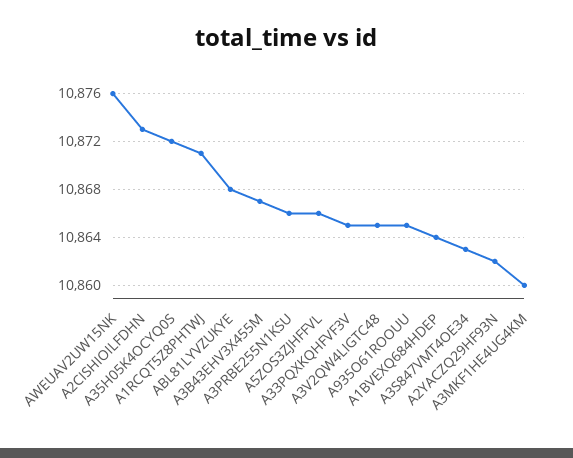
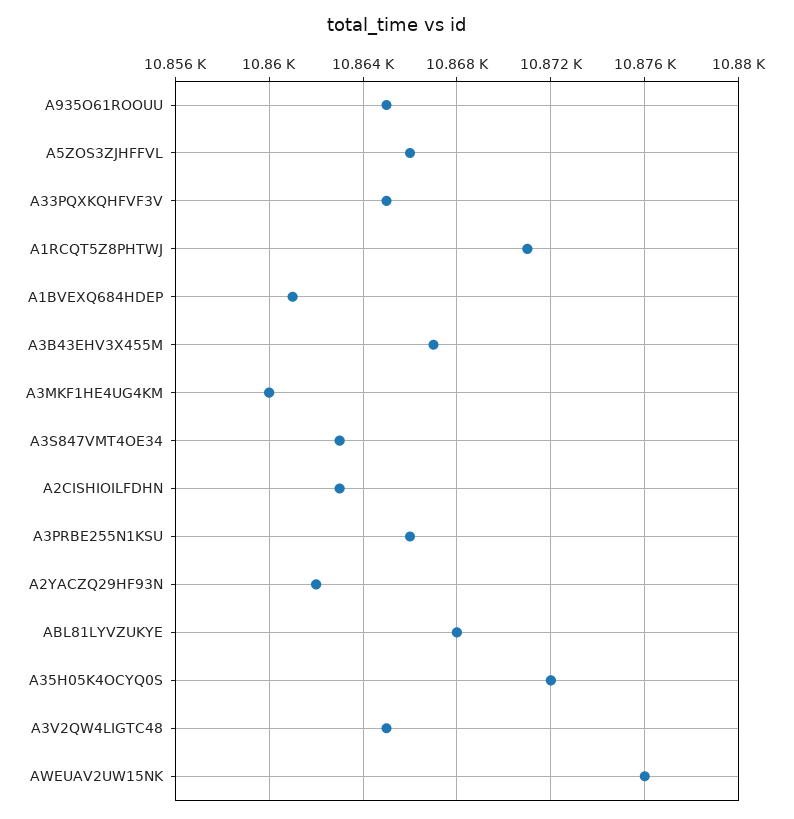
  {
    "AWEUAV2UW15NK": 10876,
-   "A2CISHIOILFDHN": 10873,
+   "A2CISHIOILFDHN": 10863,
    "A35H05K4OCYQ0S": 10872,
    "A1RCQT5Z8PHTWJ": 10871,
    "ABL81LYVZUKYE": 10868,
    "A3B43EHV3X455M": 10867,
    "A3PRBE255N1KSU": 10866,
    "A5ZOS3ZJHFFVL": 10866,
    "A33PQXKQHFVF3V": 10865,
    "A3V2QW4LIGTC48": 10865,
    "A935O61ROOUU": 10865,
-   "A1BVEXQ684HDEP": 10864,
+   "A1BVEXQ684HDEP": 10861,
    "A3S847VMT4OE34": 10863,
    "A2YACZQ29HF93N": 10862,
    "A3MKF1HE4UG4KM": 10860
  }

